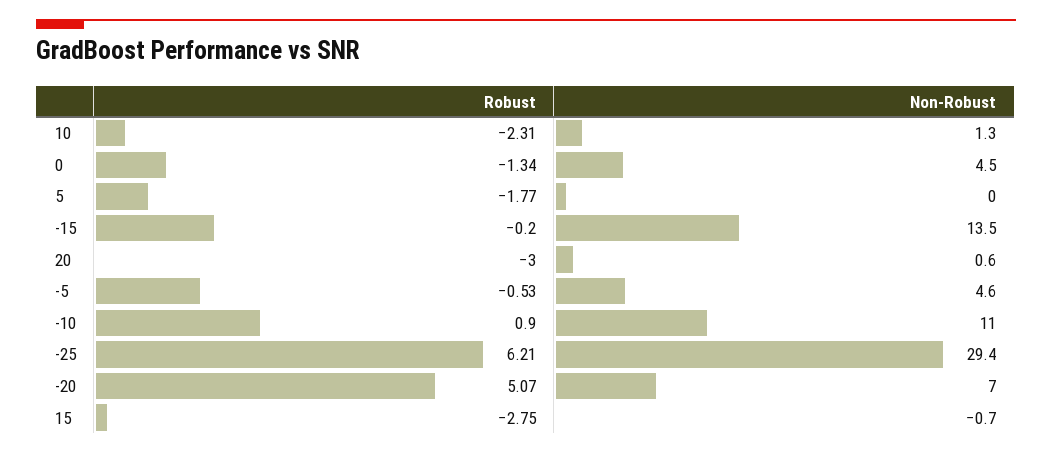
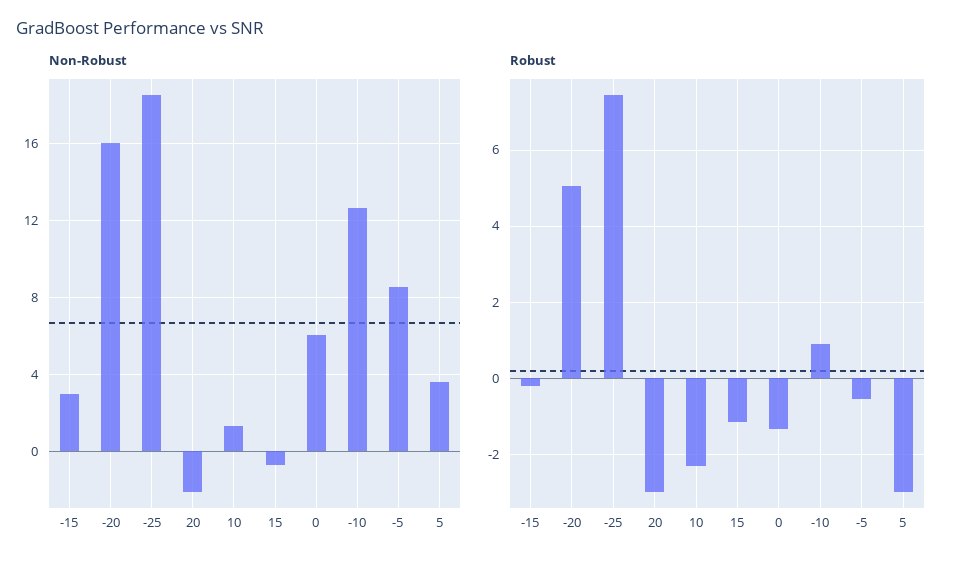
  {
    "Robust": {
      "10": -2.31,
      "0": -1.34,
-     "5": -1.77,
+     "5": -3,
      "-15": -0.2,
      "20": -3,
      "-5": -0.53,
      "-10": 0.9,
-     "-25": 6.21,
+     "-25": 7.4,
      "-20": 5.07,
-     "15": -2.75
+     "15": -1.2
    },
    "Non-Robust": {
      "10": 1.3,
-     "0": 4.5,
+     "0": 6,
-     "5": 0,
+     "5": 3.5,
-     "-15": 13.5,
+     "-15": 3,
-     "20": 0.6,
+     "20": -2,
-     "-5": 4.6,
+     "-5": 8.5,
-     "-10": 11,
+     "-10": 12.5,
-     "-25": 29.4,
+     "-25": 18.5,
-     "-20": 7,
+     "-20": 16,
      "15": -0.7
    }
  }

